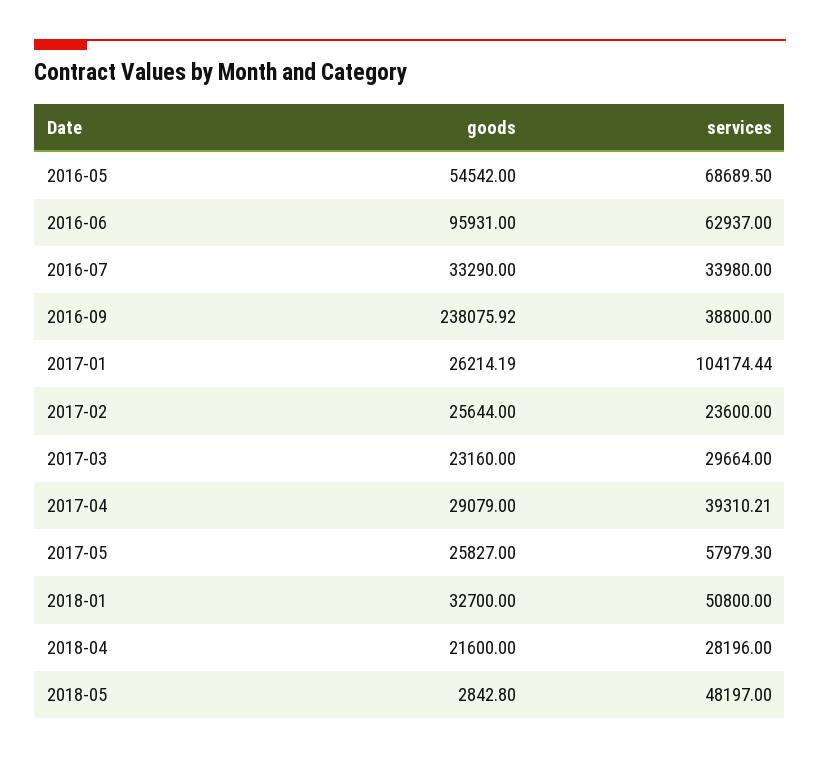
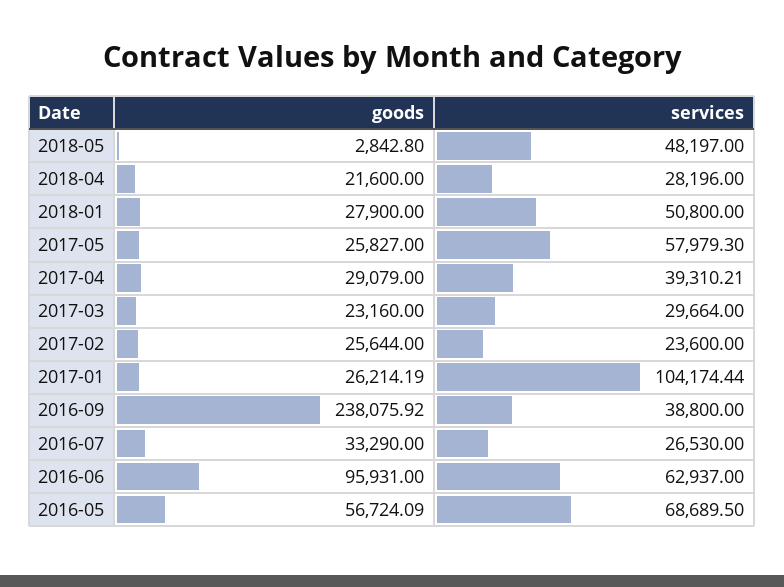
  {
    "goods": {
-     "2016-05": 54542,
+     "2016-05": 56724.09,
      "2016-06": 95931,
      "2016-07": 33290,
      "2016-09": 238075.92,
      "2017-01": 26214.19,
      "2017-02": 25644,
      "2017-03": 23160,
      "2017-04": 29079,
      "2017-05": 25827,
-     "2018-01": 32700,
+     "2018-01": 27900,
      "2018-04": 21600,
      "2018-05": 2842.8
    },
    "services": {
      "2016-05": 68689.5,
      "2016-06": 62937,
-     "2016-07": 33980,
+     "2016-07": 26530,
      "2016-09": 38800,
      "2017-01": 104174.44,
      "2017-02": 23600,
      "2017-03": 29664,
      "2017-04": 39310.21,
      "2017-05": 57979.3,
      "2018-01": 50800,
      "2018-04": 28196,
      "2018-05": 48197
    }
  }

